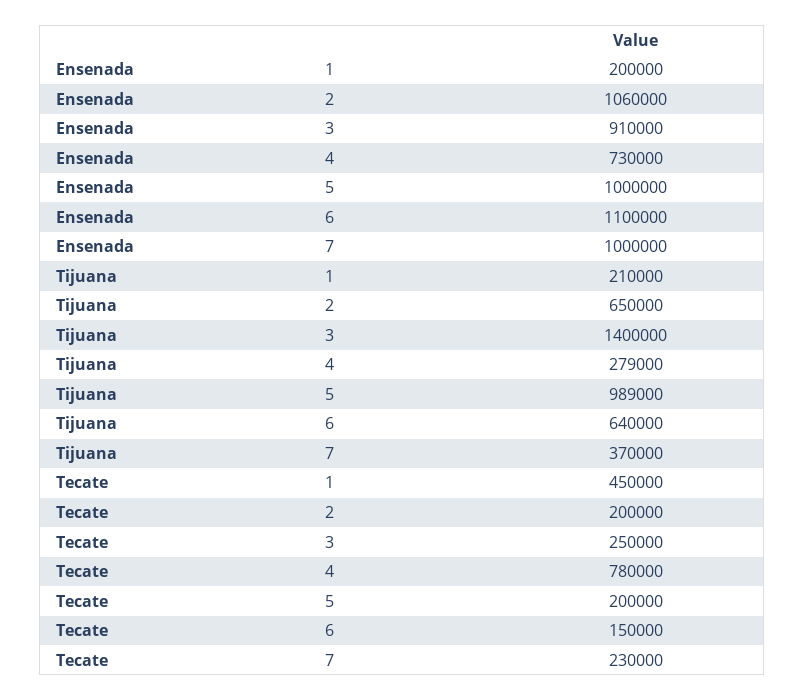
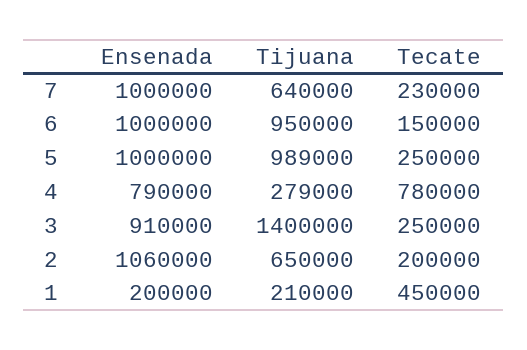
  {
    "Ensenada": {
      "1": 200000,
      "2": 1060000,
      "3": 910000,
-     "4": 730000,
+     "4": 790000,
      "5": 1000000,
-     "6": 1100000,
+     "6": 1000000,
      "7": 1000000
    },
    "Tijuana": {
      "1": 210000,
      "2": 650000,
      "3": 1400000,
      "4": 279000,
      "5": 989000,
-     "6": 640000,
+     "6": 950000,
-     "7": 370000
+     "7": 640000
    },
    "Tecate": {
      "1": 450000,
      "2": 200000,
      "3": 250000,
      "4": 780000,
-     "5": 200000,
+     "5": 250000,
      "6": 150000,
      "7": 230000
    }
  }

